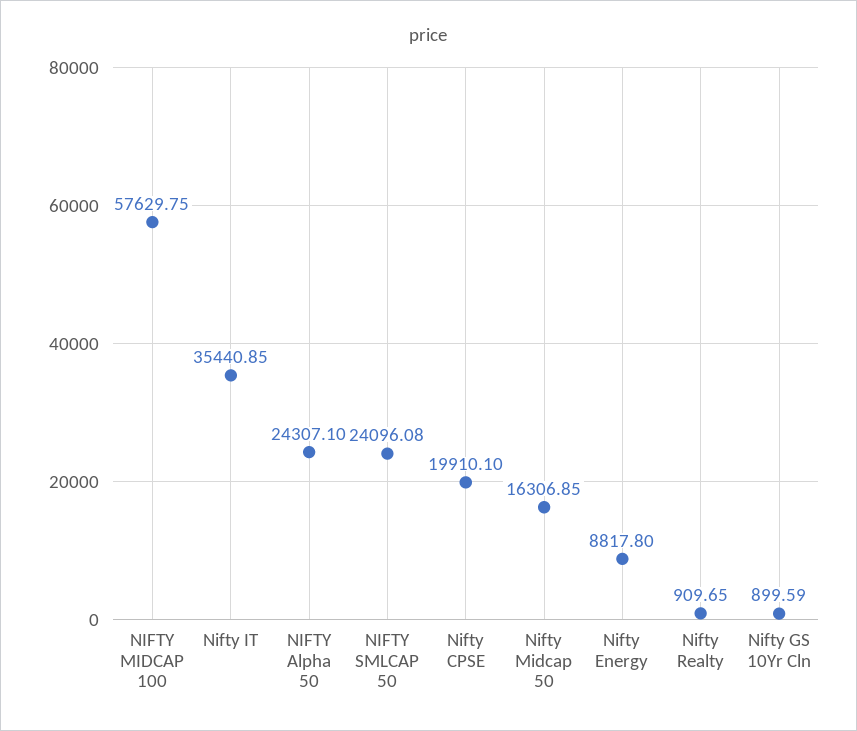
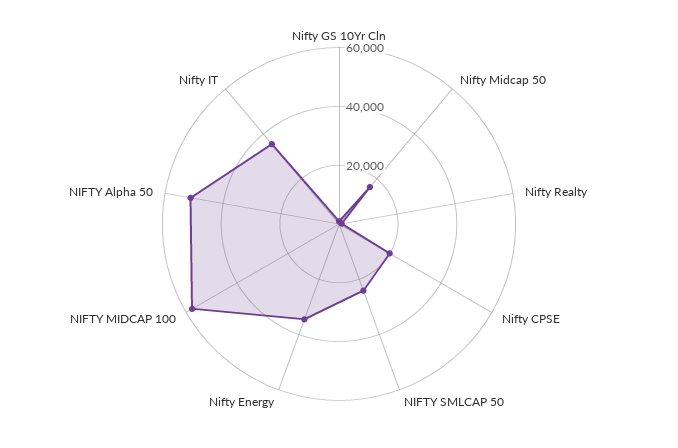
  {
    "NIFTY MIDCAP 100": 57629.75,
    "Nifty IT": 35440.85,
-   "NIFTY Alpha 50": 24307.1,
+   "NIFTY Alpha 50": 50000,
    "NIFTY SMLCAP 50": 24096.08,
    "Nifty CPSE": 19910.1,
    "Nifty Midcap 50": 16306.85,
-   "Nifty Energy": 8817.8,
+   "Nifty Energy": 35000,
    "Nifty Realty": 909.65,
    "Nifty GS 10Yr Cln": 899.59
  }

